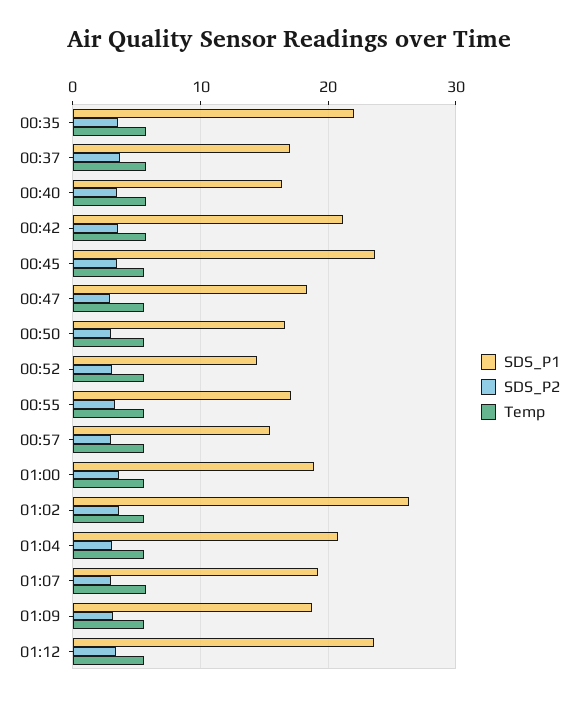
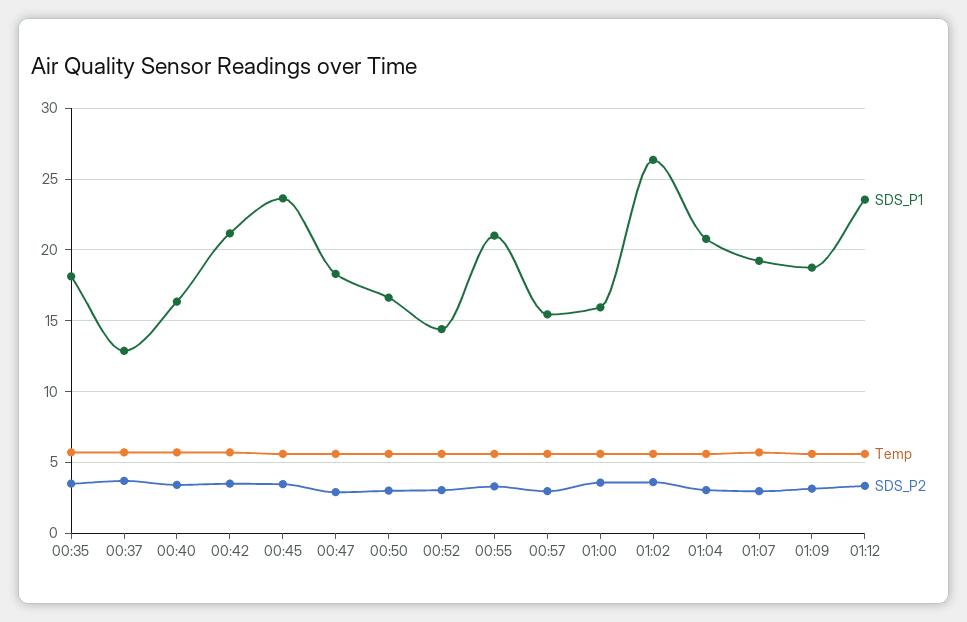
  {
    "SDS_P1": {
-     "00:35": 22,
+     "00:35": 18,
-     "00:37": 17,
+     "00:37": 13,
      "00:40": 16.5,
      "00:42": 21,
      "00:45": 23.5,
      "00:47": 18.5,
      "00:50": 16.5,
      "00:52": 14.5,
-     "00:55": 17,
+     "00:55": 21,
      "00:57": 15.5,
-     "01:00": 19,
+     "01:00": 16,
      "01:02": 26.5,
      "01:04": 21,
      "01:07": 19,
      "01:09": 19,
      "01:12": 23.5
    },
    "SDS_P2": {
      "00:35": 3.5,
      "00:37": 3.5,
      "00:40": 3.5,
      "00:42": 3.5,
      "00:45": 3.5,
      "00:47": 3,
      "00:50": 3,
      "00:52": 3,
      "00:55": 3.5,
      "00:57": 3,
      "01:00": 3.5,
      "01:02": 3.5,
      "01:04": 3,
      "01:07": 3,
      "01:09": 3,
      "01:12": 3.5
    },
    "Temp": {
      "00:35": 5.5,
      "00:37": 5.5,
      "00:40": 5.5,
      "00:42": 5.5,
      "00:45": 5.5,
      "00:47": 5.5,
      "00:50": 5.5,
      "00:52": 5.5,
      "00:55": 5.5,
      "00:57": 5.5,
      "01:00": 5.5,
      "01:02": 5.5,
      "01:04": 5.5,
      "01:07": 5.5,
      "01:09": 5.5,
      "01:12": 5.5
    }
  }

